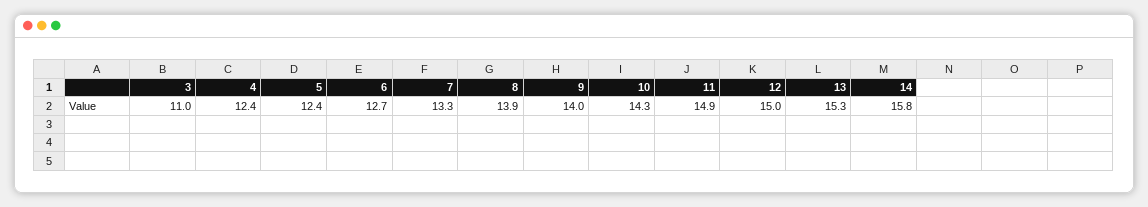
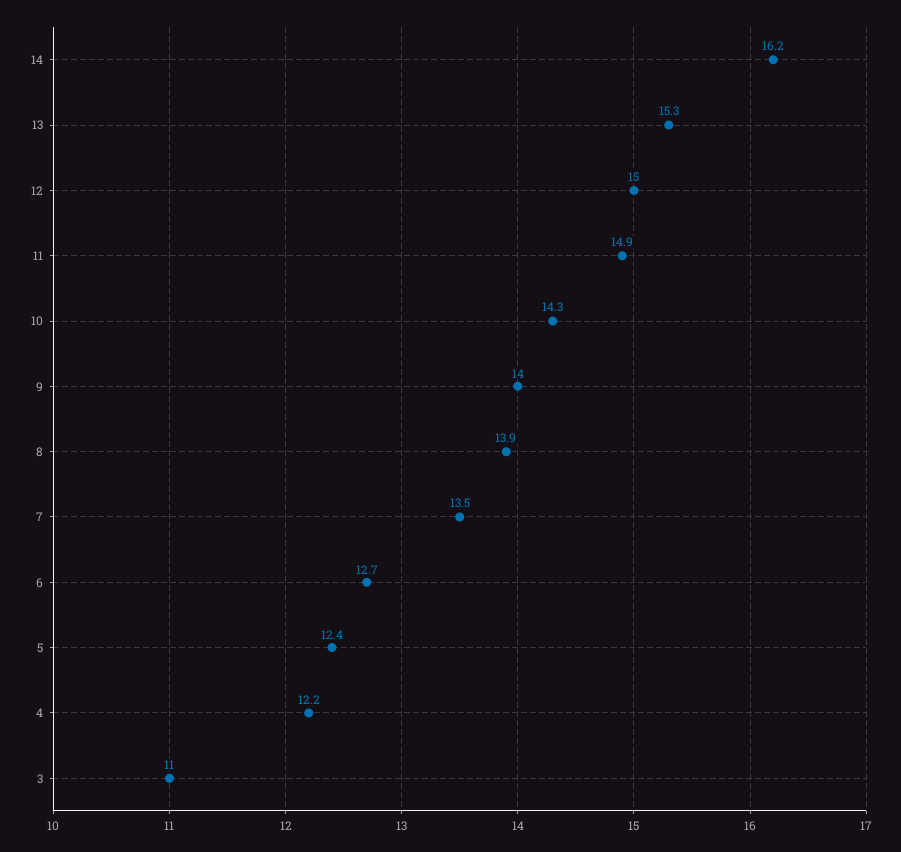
  {
    "3": 11,
-   "4": 12.4,
+   "4": 12.2,
    "5": 12.4,
    "6": 12.7,
-   "7": 13.3,
+   "7": 13.5,
    "8": 13.9,
    "9": 14,
    "10": 14.3,
    "11": 14.9,
    "12": 15,
    "13": 15.3,
-   "14": 15.8
+   "14": 16.2
  }

